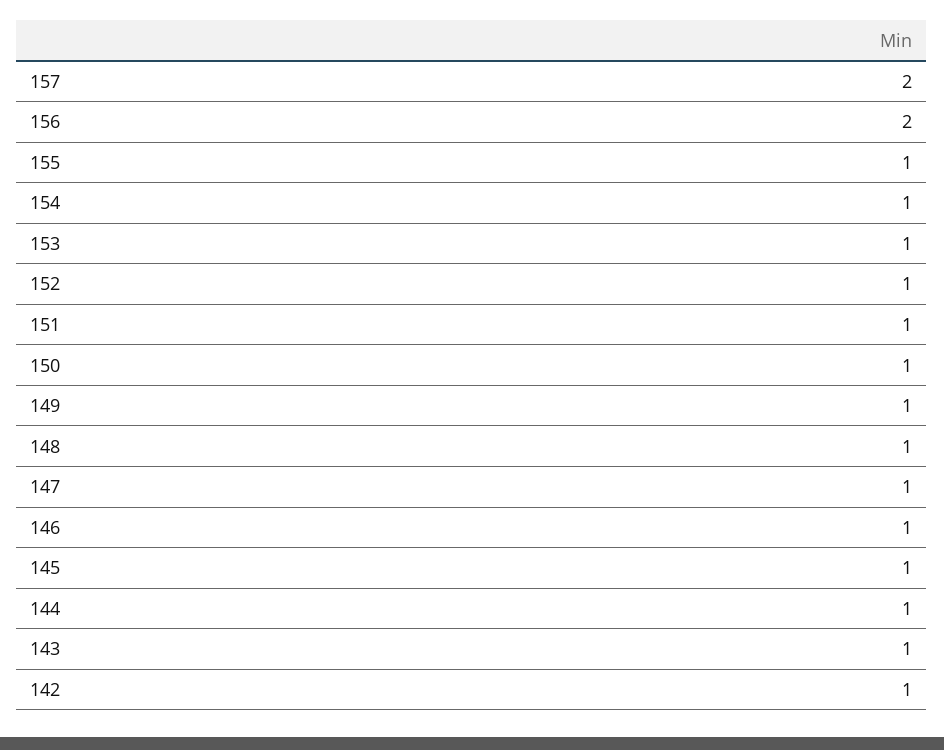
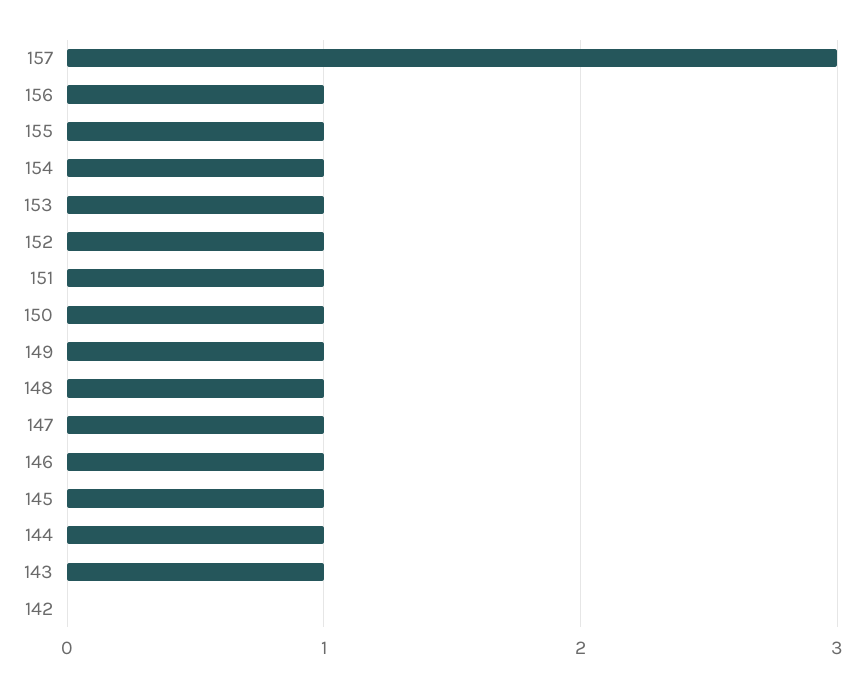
  {
-   "157": 2,
+   "157": 3,
-   "156": 2,
+   "156": 1,
    "155": 1,
    "154": 1,
    "153": 1,
    "152": 1,
    "151": 1,
    "150": 1,
    "149": 1,
    "148": 1,
    "147": 1,
    "146": 1,
    "145": 1,
    "144": 1,
    "143": 1,
-   "142": 1
+   "142": 0
  }

